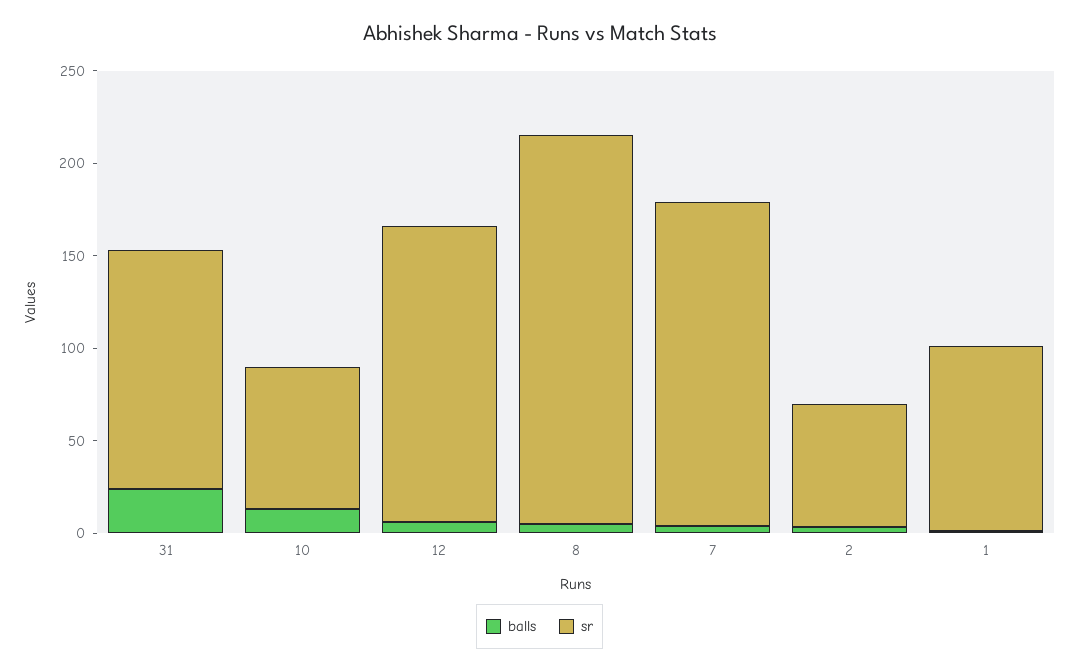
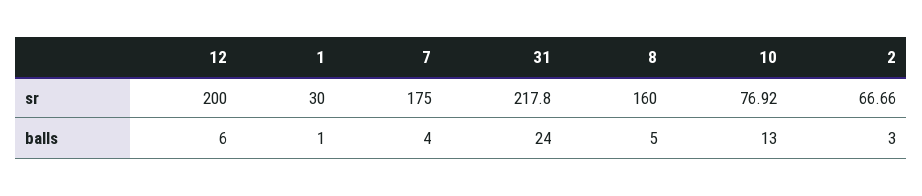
  {
    "balls": {
      "31": 24,
      "10": 13,
      "12": 6,
      "8": 5,
      "7": 4,
      "2": 3,
      "1": 1
    },
    "sr": {
-     "31": 130,
+     "31": 217.8,
      "10": 76.92,
-     "12": 160,
+     "12": 200,
-     "8": 210,
+     "8": 160,
      "7": 175,
      "2": 66.66,
-     "1": 100
+     "1": 30
    }
  }

